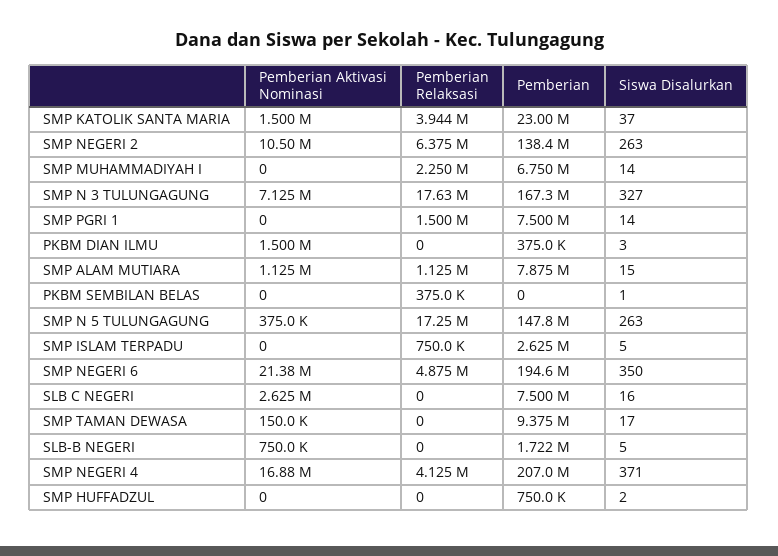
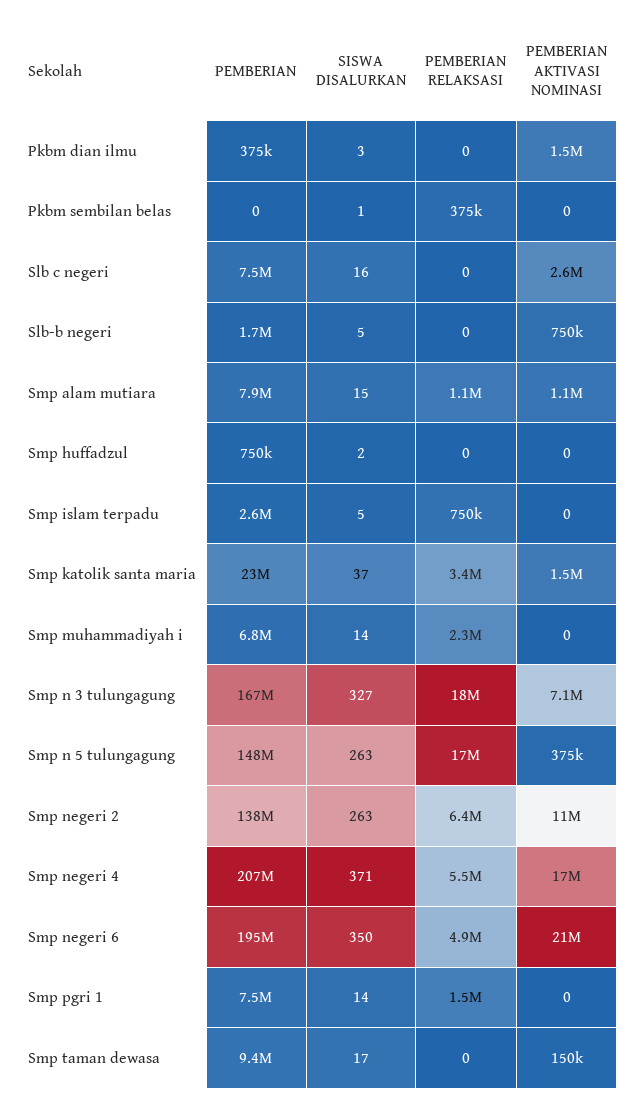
  {
    "Pemberian Aktivasi Nominasi": {
      "SMP KATOLIK SANTA MARIA": 1500000,
      "SMP NEGERI 2": 10500000,
      "SMP MUHAMMADIYAH I": 0,
      "SMP N 3 TULUNGAGUNG": 7125000,
      "SMP PGRI 1": 0,
      "PKBM DIAN ILMU": 1500000,
      "SMP ALAM MUTIARA": 1125000,
      "PKBM SEMBILAN BELAS": 0,
      "SMP N 5 TULUNGAGUNG": 375000,
      "SMP ISLAM TERPADU": 0,
      "SMP NEGERI 6": 21380000,
      "SLB C NEGERI": 2625000,
      "SMP TAMAN DEWASA": 150000,
      "SLB-B NEGERI": 750000,
      "SMP NEGERI 4": 16880000,
      "SMP HUFFADZUL": 0
    },
    "Pemberian Relaksasi": {
-     "SMP KATOLIK SANTA MARIA": 3944000,
+     "SMP KATOLIK SANTA MARIA": 3400000,
      "SMP NEGERI 2": 6375000,
      "SMP MUHAMMADIYAH I": 2250000,
      "SMP N 3 TULUNGAGUNG": 17630000,
      "SMP PGRI 1": 1500000,
      "PKBM DIAN ILMU": 0,
      "SMP ALAM MUTIARA": 1125000,
      "PKBM SEMBILAN BELAS": 375000,
      "SMP N 5 TULUNGAGUNG": 17250000,
      "SMP ISLAM TERPADU": 750000,
      "SMP NEGERI 6": 4875000,
      "SLB C NEGERI": 0,
      "SMP TAMAN DEWASA": 0,
      "SLB-B NEGERI": 0,
-     "SMP NEGERI 4": 4125000,
+     "SMP NEGERI 4": 5500000,
      "SMP HUFFADZUL": 0
    },
    "Pemberian": {
      "SMP KATOLIK SANTA MARIA": 23000000,
      "SMP NEGERI 2": 138400000,
      "SMP MUHAMMADIYAH I": 6750000,
      "SMP N 3 TULUNGAGUNG": 167300000,
      "SMP PGRI 1": 7500000,
      "PKBM DIAN ILMU": 375000,
      "SMP ALAM MUTIARA": 7875000,
      "PKBM SEMBILAN BELAS": 0,
      "SMP N 5 TULUNGAGUNG": 147800000,
      "SMP ISLAM TERPADU": 2625000,
      "SMP NEGERI 6": 194600000,
      "SLB C NEGERI": 7500000,
      "SMP TAMAN DEWASA": 9375000,
      "SLB-B NEGERI": 1722000,
      "SMP NEGERI 4": 207000000,
      "SMP HUFFADZUL": 750000
    },
    "Siswa Disalurkan": {
      "SMP KATOLIK SANTA MARIA": 37,
      "SMP NEGERI 2": 263,
      "SMP MUHAMMADIYAH I": 14,
      "SMP N 3 TULUNGAGUNG": 327,
      "SMP PGRI 1": 14,
      "PKBM DIAN ILMU": 3,
      "SMP ALAM MUTIARA": 15,
      "PKBM SEMBILAN BELAS": 1,
      "SMP N 5 TULUNGAGUNG": 263,
      "SMP ISLAM TERPADU": 5,
      "SMP NEGERI 6": 350,
      "SLB C NEGERI": 16,
      "SMP TAMAN DEWASA": 17,
      "SLB-B NEGERI": 5,
      "SMP NEGERI 4": 371,
      "SMP HUFFADZUL": 2
    }
  }

